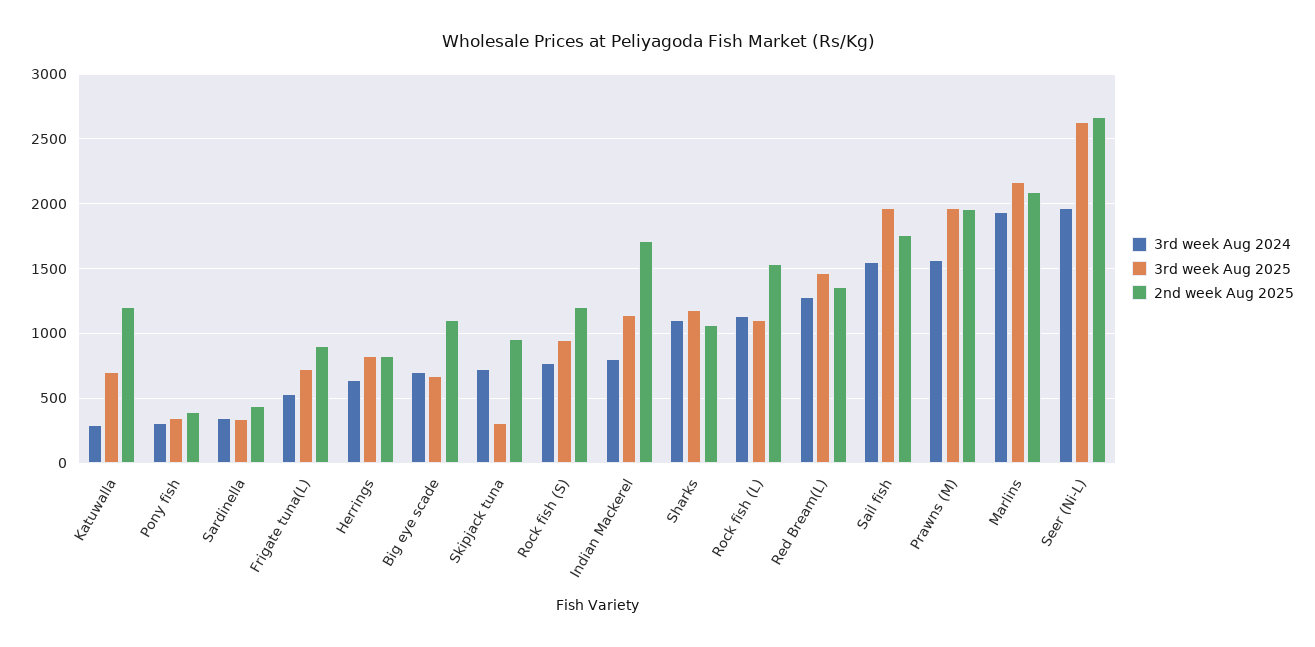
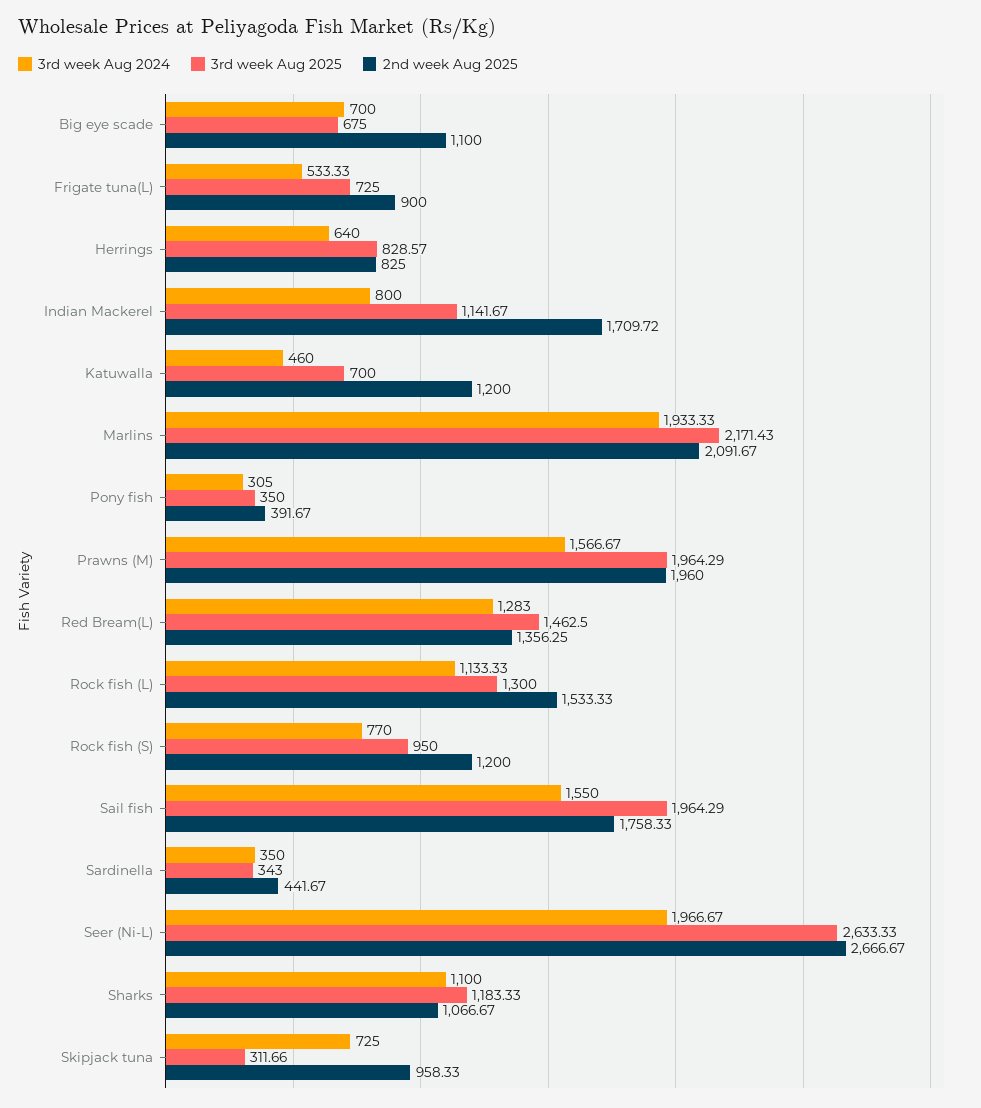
  {
    "3rd week Aug 2024": {
-     "Katuwalla": 300,
+     "Katuwalla": 460,
      "Pony fish": 305,
      "Sardinella": 350,
      "Frigate tuna(L)": 533.33,
      "Herrings": 640,
      "Big eye scade": 700,
      "Skipjack tuna": 725,
      "Rock fish (S)": 770,
      "Indian Mackerel": 800,
      "Sharks": 1100,
      "Rock fish (L)": 1133.33,
      "Red Bream(L)": 1283,
      "Sail fish": 1550,
      "Prawns (M)": 1566.67,
      "Marlins": 1933.33,
      "Seer (Ni-L)": 1966.67
    },
    "3rd week Aug 2025": {
      "Katuwalla": 700,
      "Pony fish": 350,
      "Sardinella": 343,
      "Frigate tuna(L)": 725,
      "Herrings": 828.57,
      "Big eye scade": 675,
      "Skipjack tuna": 311.66,
      "Rock fish (S)": 950,
      "Indian Mackerel": 1141.67,
      "Sharks": 1183.33,
-     "Rock fish (L)": 1100,
+     "Rock fish (L)": 1300,
      "Red Bream(L)": 1462.5,
      "Sail fish": 1964.29,
      "Prawns (M)": 1964.29,
      "Marlins": 2171.43,
      "Seer (Ni-L)": 2633.33
    },
    "2nd week Aug 2025": {
      "Katuwalla": 1200,
      "Pony fish": 391.67,
      "Sardinella": 441.67,
      "Frigate tuna(L)": 900,
      "Herrings": 825,
      "Big eye scade": 1100,
      "Skipjack tuna": 958.33,
      "Rock fish (S)": 1200,
      "Indian Mackerel": 1709.72,
      "Sharks": 1066.67,
      "Rock fish (L)": 1533.33,
      "Red Bream(L)": 1356.25,
      "Sail fish": 1758.33,
      "Prawns (M)": 1960,
      "Marlins": 2091.67,
      "Seer (Ni-L)": 2666.67
    }
  }

